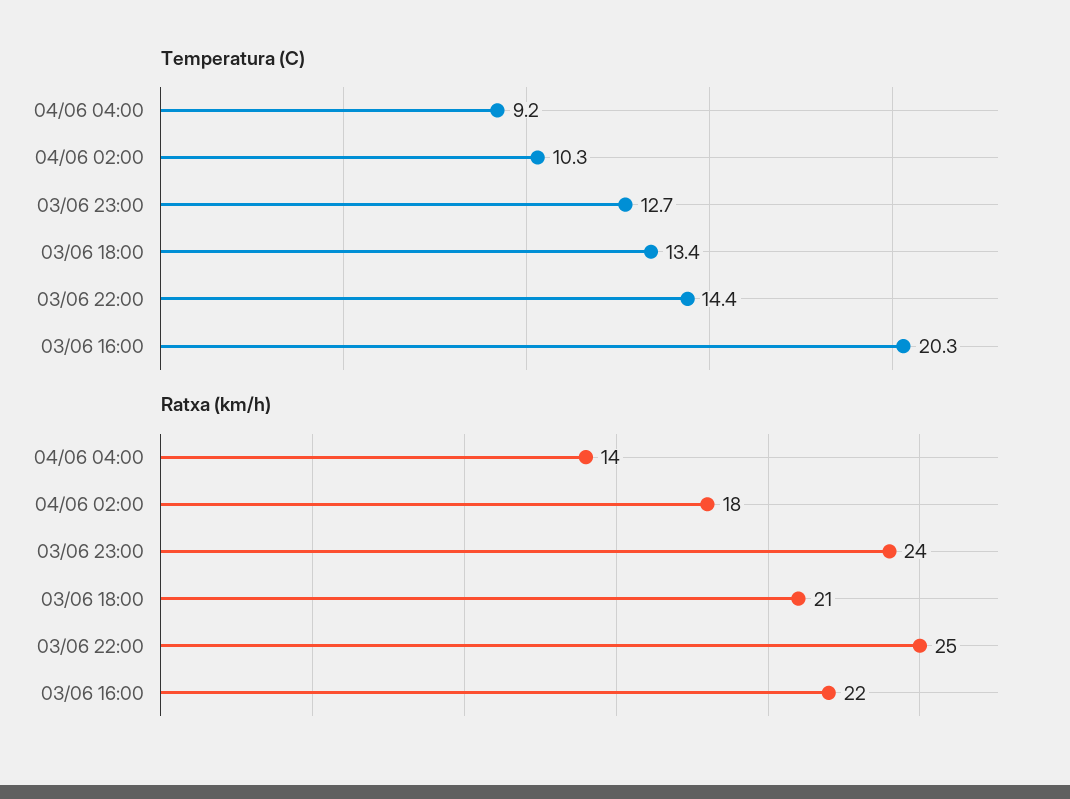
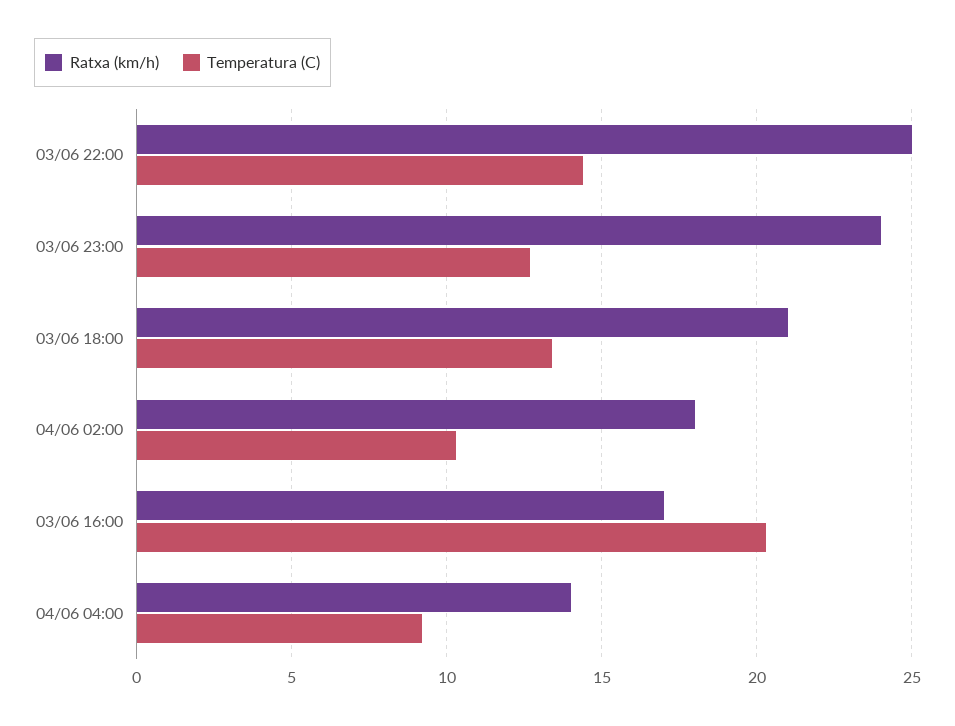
  {
    "Temperatura (C)": {
      "04/06 04:00": 9.2,
      "04/06 02:00": 10.3,
      "03/06 23:00": 12.7,
      "03/06 18:00": 13.4,
      "03/06 22:00": 14.4,
      "03/06 16:00": 20.3
    },
    "Ratxa (km/h)": {
      "04/06 04:00": 14,
      "04/06 02:00": 18,
      "03/06 23:00": 24,
      "03/06 18:00": 21,
      "03/06 22:00": 25,
-     "03/06 16:00": 22
+     "03/06 16:00": 17
    }
  }

